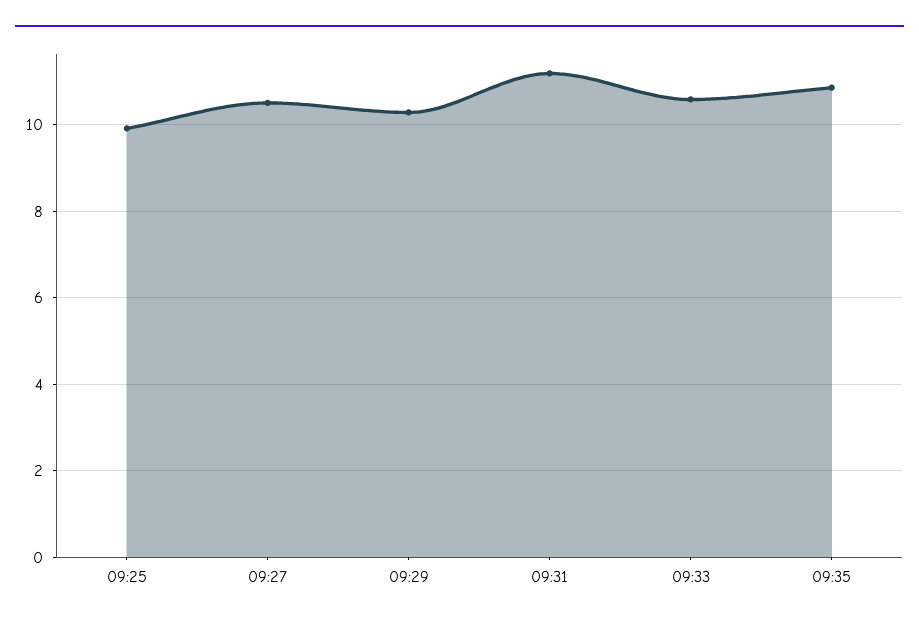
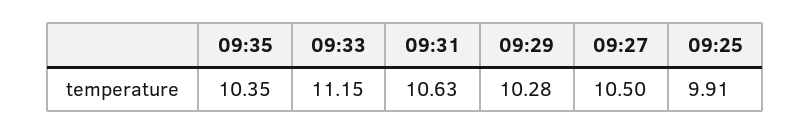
  {
    "09:25": 9.91,
    "09:27": 10.5,
    "09:29": 10.28,
-   "09:31": 11.2,
+   "09:31": 10.63,
-   "09:33": 10.6,
+   "09:33": 11.15,
-   "09:35": 10.8
+   "09:35": 10.35
  }

